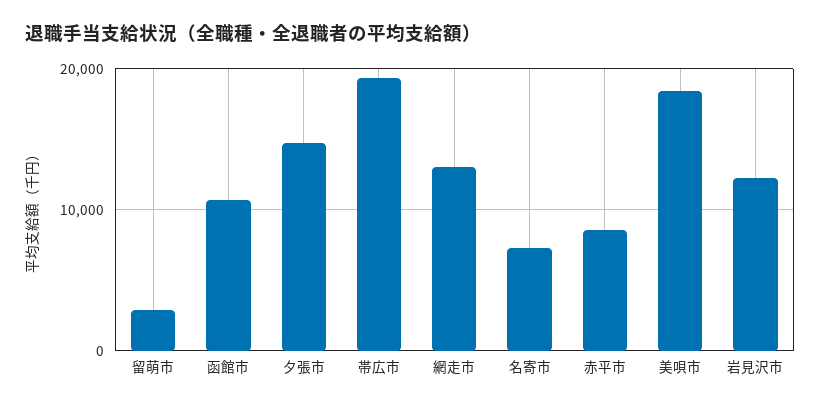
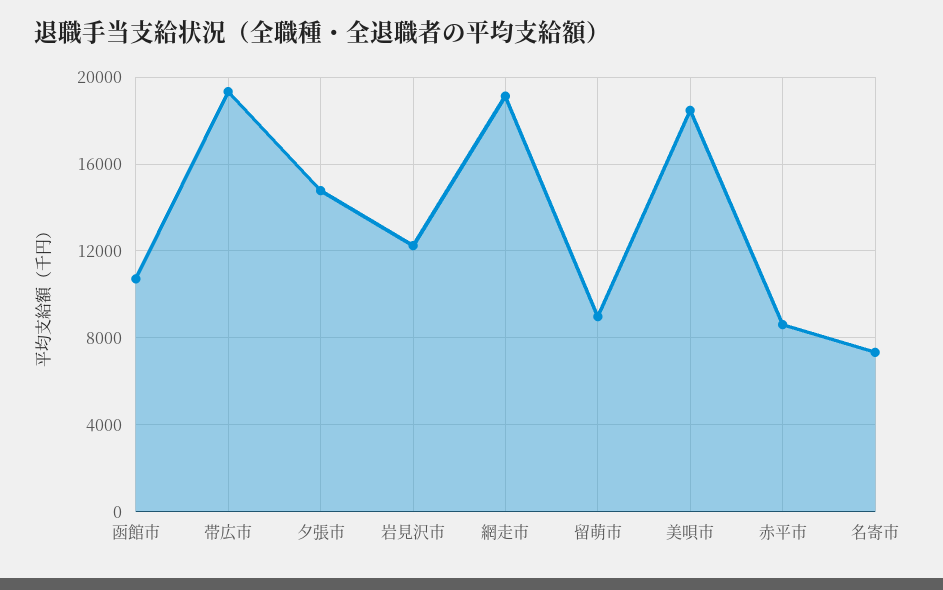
  {
-   "留萌市": 3000,
+   "留萌市": 9000,
    "函館市": 10500,
    "夕張市": 15000,
    "帯広市": 19500,
-   "網走市": 13000,
+   "網走市": 19000,
    "名寄市": 7500,
    "赤平市": 8500,
    "美唄市": 18500,
    "岩見沢市": 12000
  }

